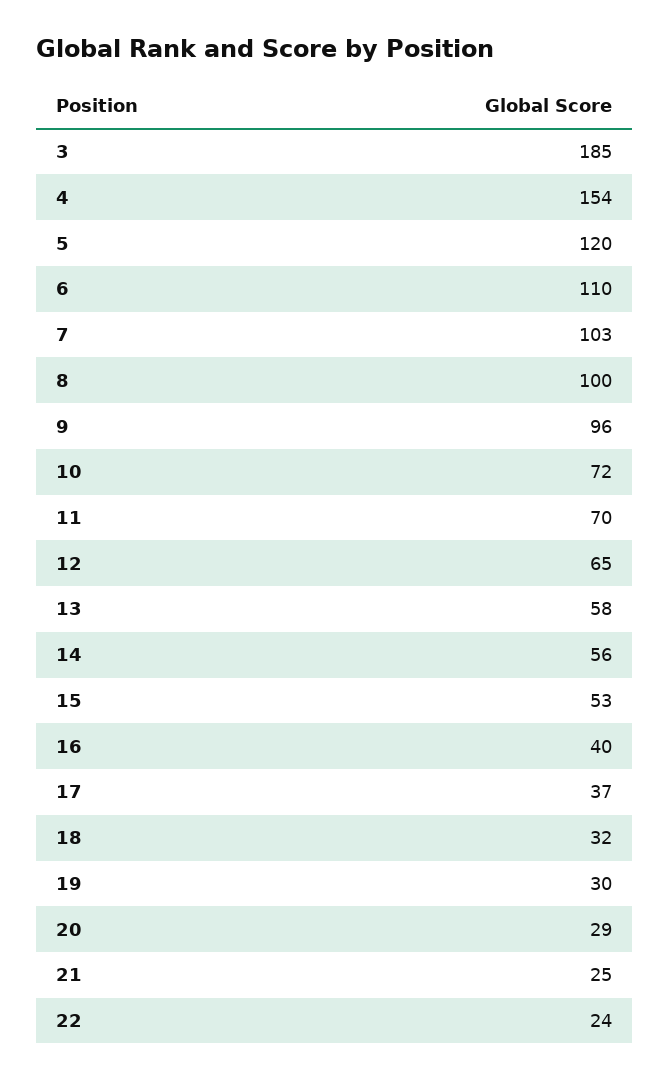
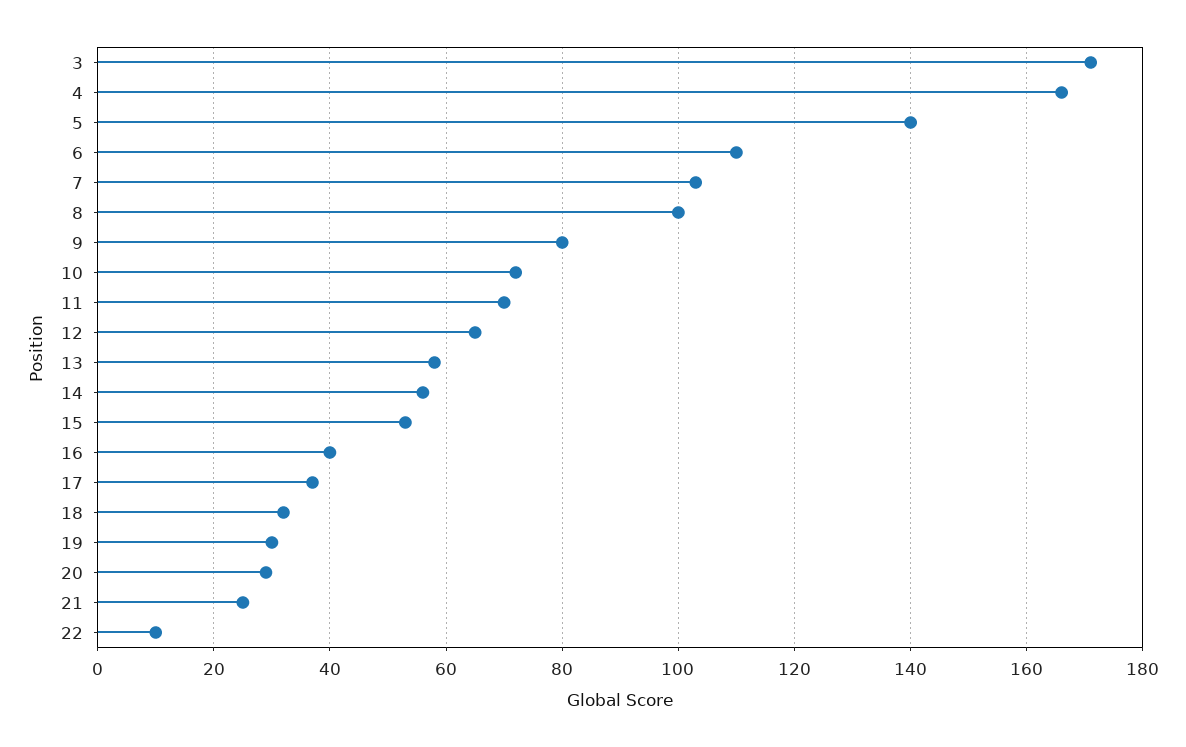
  {
-   "3": 185,
+   "3": 170,
-   "4": 154,
+   "4": 165,
-   "5": 120,
+   "5": 140,
    "6": 110,
    "7": 103,
    "8": 100,
-   "9": 96,
+   "9": 80,
    "10": 72,
    "11": 70,
    "12": 65,
    "13": 58,
    "14": 56,
    "15": 53,
    "16": 40,
    "17": 37,
    "18": 32,
    "19": 30,
    "20": 29,
    "21": 25,
-   "22": 24
+   "22": 10
  }

